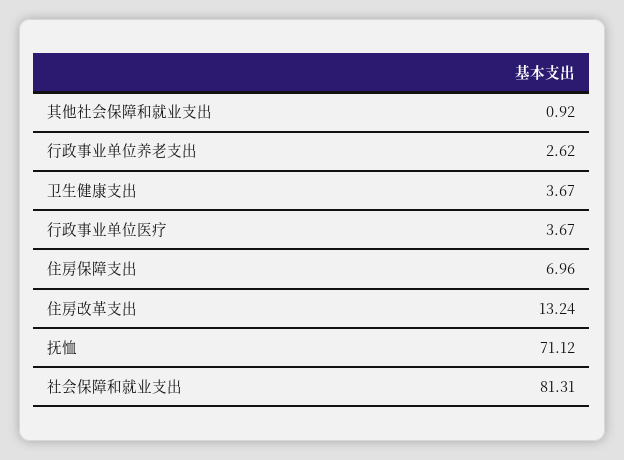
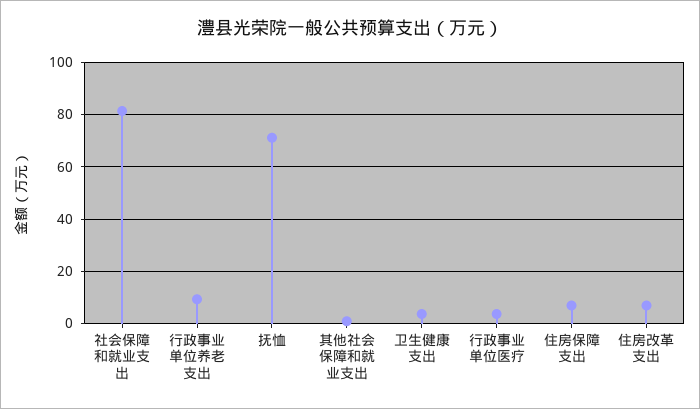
  {
    "其他社会保障和就业支出": 0.92,
-   "行政事业单位养老支出": 2.62,
+   "行政事业单位养老支出": 10,
    "卫生健康支出": 3.67,
    "行政事业单位医疗": 3.67,
    "住房保障支出": 6.96,
-   "住房改革支出": 13.24,
+   "住房改革支出": 7.5,
    "抚恤": 71.12,
    "社会保障和就业支出": 81.31
  }

